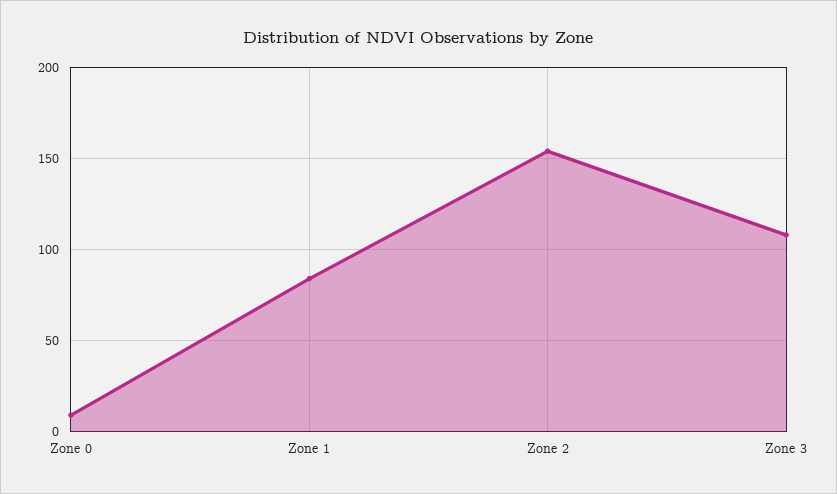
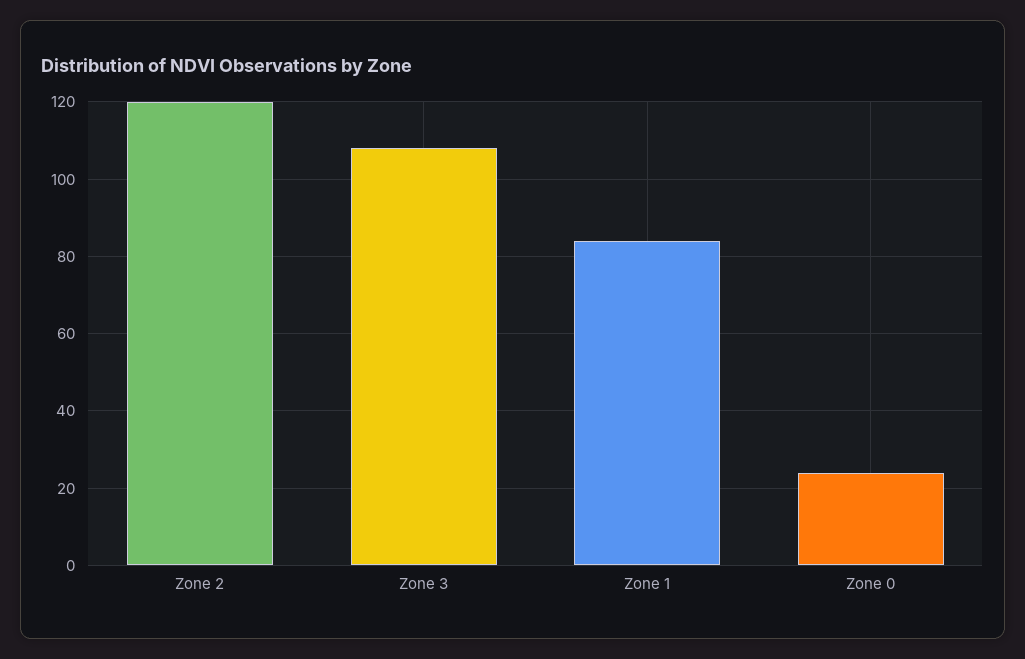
  {
-   "Zone 0": 10,
+   "Zone 0": 25,
    "Zone 1": 85,
-   "Zone 2": 155,
+   "Zone 2": 120,
    "Zone 3": 110
  }

